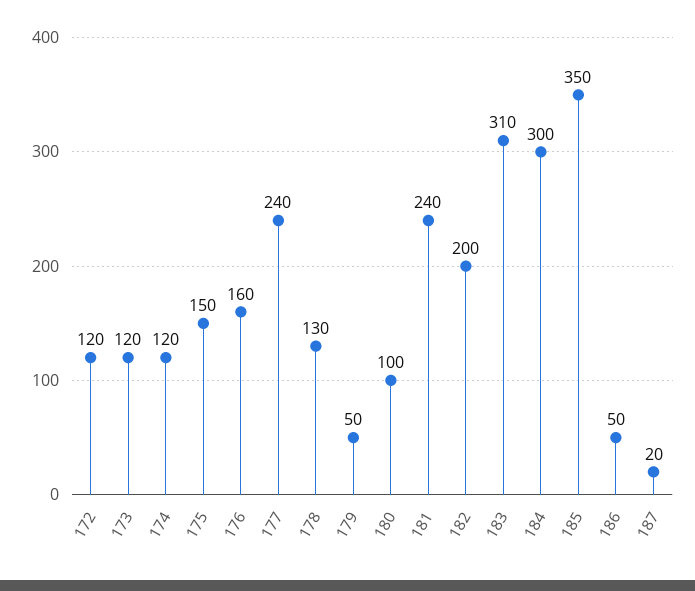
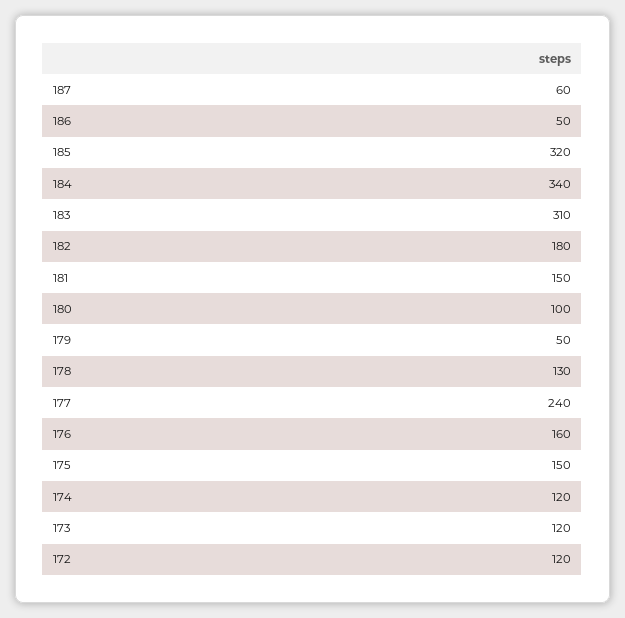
  {
    "172": 120,
    "173": 120,
    "174": 120,
    "175": 150,
    "176": 160,
    "177": 240,
    "178": 130,
    "179": 50,
    "180": 100,
-   "181": 240,
+   "181": 150,
-   "182": 200,
+   "182": 180,
    "183": 310,
-   "184": 300,
+   "184": 340,
-   "185": 350,
+   "185": 320,
    "186": 50,
-   "187": 20
+   "187": 60
  }

